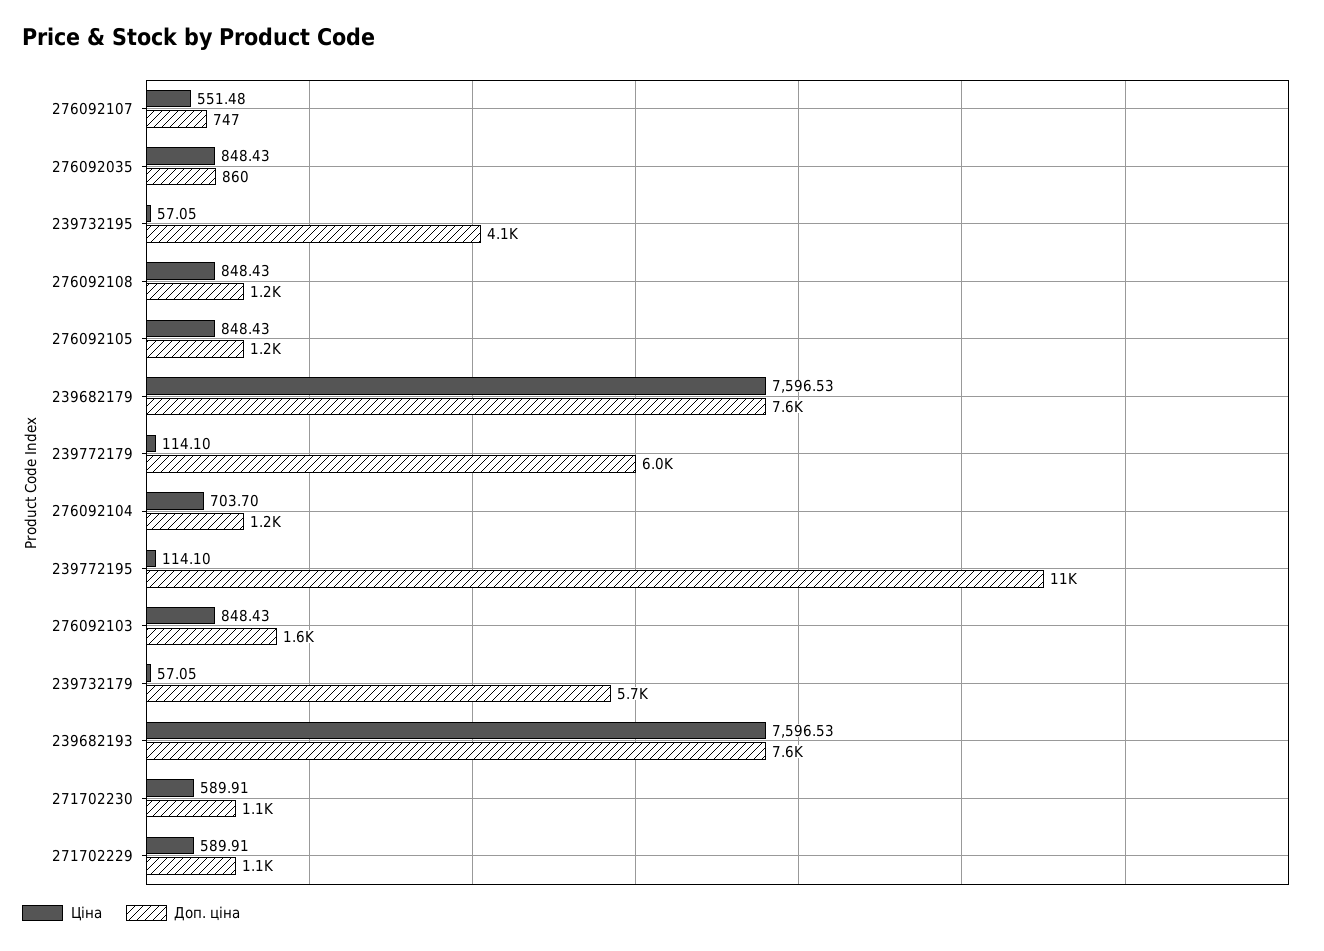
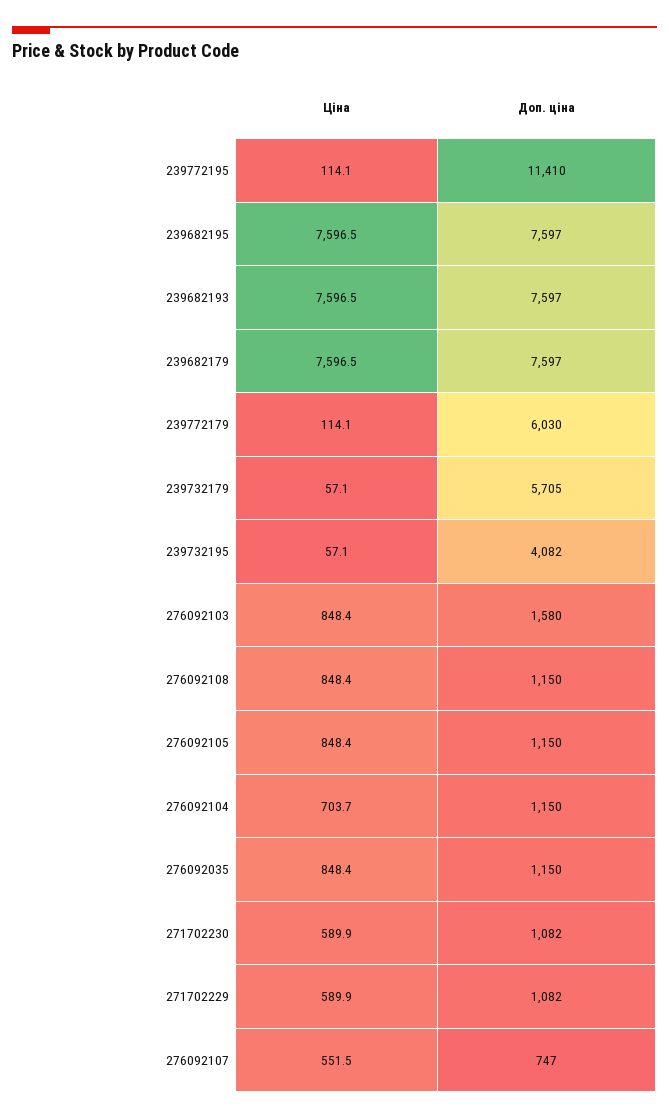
  {
    "Ціна": {
      "276092107": 551.48,
      "276092035": 848.43,
      "239732195": 57.05,
      "276092108": 848.43,
      "276092105": 848.43,
      "239682179": 7596.53,
      "239772179": 114.1,
      "276092104": 703.7,
      "239772195": 114.1,
      "276092103": 848.43,
      "239732179": 57.05,
      "239682193": 7596.53,
      "271702230": 589.91,
-     "271702229": 589.91
+     "271702229": 589.91,
+     "239682195": 7596.5
    },
    "Доп. ціна": {
      "276092107": 747,
-     "276092035": 860,
+     "276092035": 1150,
      "239732195": 4082,
      "276092108": 1150,
      "276092105": 1150,
      "239682179": 7597,
      "239772179": 6030,
      "276092104": 1150,
      "239772195": 11410,
      "276092103": 1580,
      "239732179": 5705,
      "239682193": 7597,
      "271702230": 1082,
-     "271702229": 1082
+     "271702229": 1082,
+     "239682195": 7597
    }
  }

